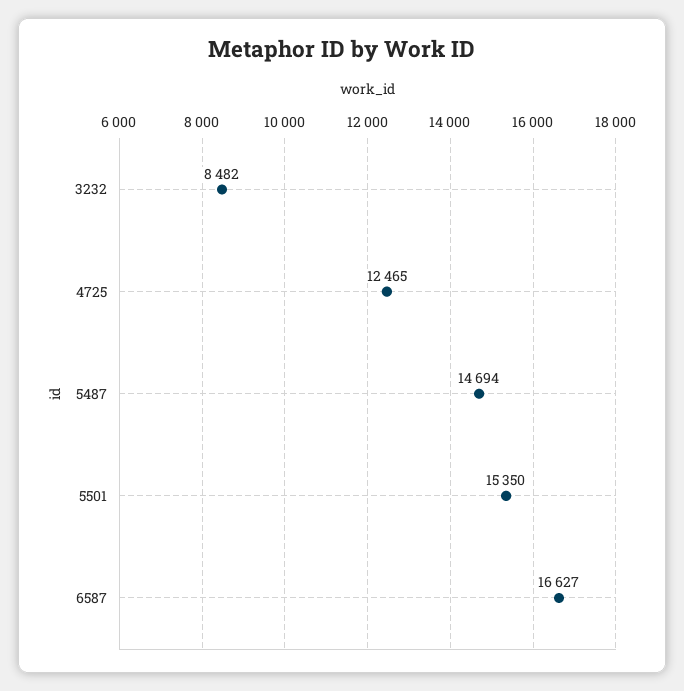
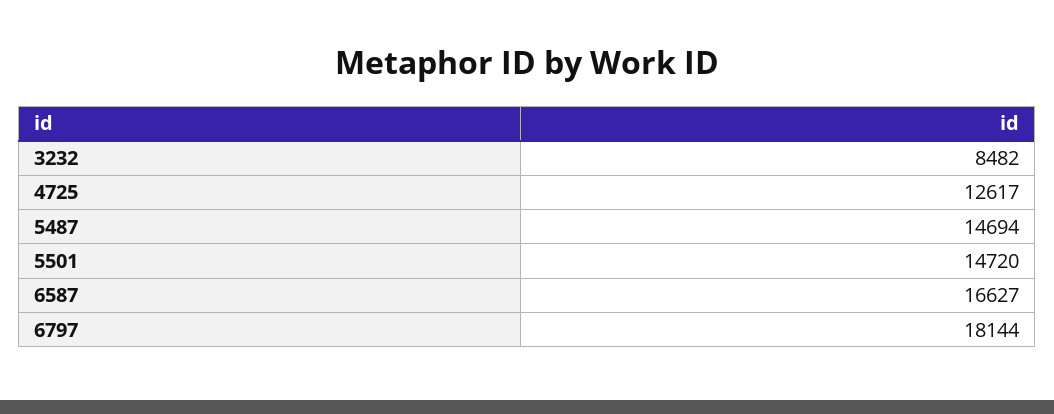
  {
    "3232": 8482,
-   "4725": 12465,
+   "4725": 12617,
    "5487": 14694,
-   "5501": 15350,
+   "5501": 14720,
-   "6587": 16627
+   "6587": 16627,
+   "6797": 18144
  }

